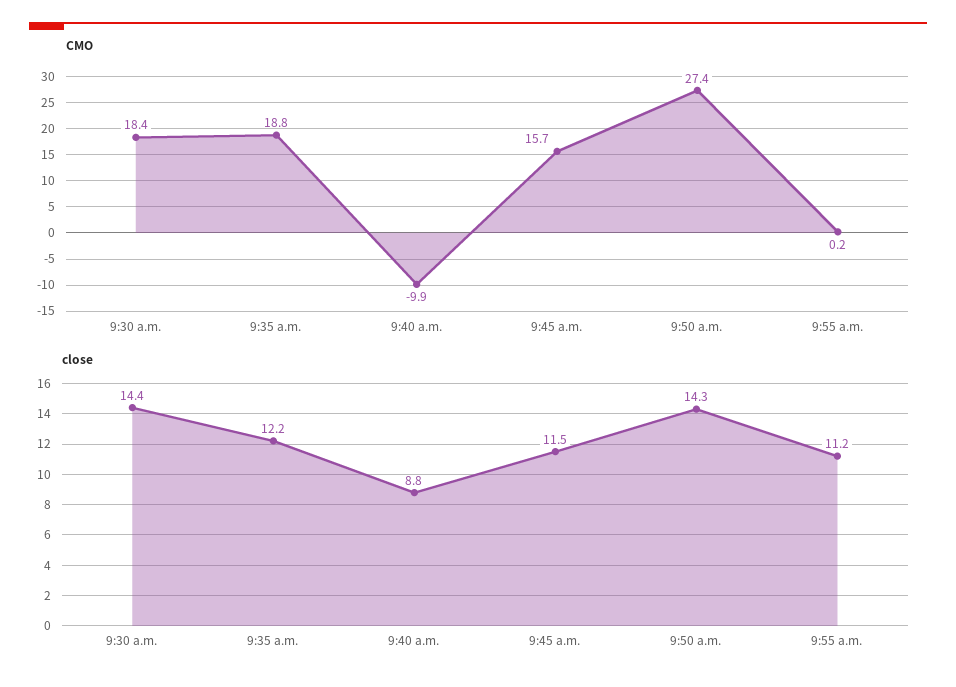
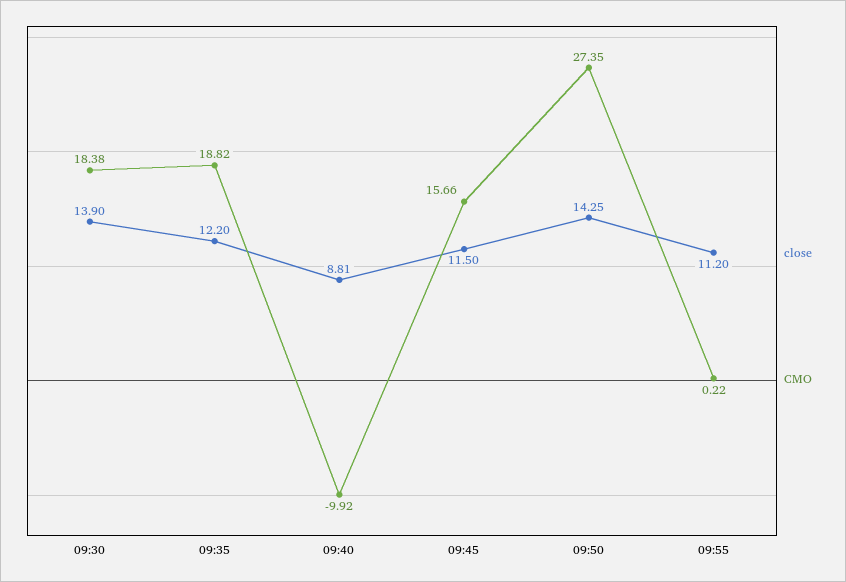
  {
    "CMO": {
      "9:30 a.m.": 18.38,
      "9:35 a.m.": 18.82,
      "9:40 a.m.": -9.92,
      "9:45 a.m.": 15.66,
      "9:50 a.m.": 27.35,
      "9:55 a.m.": 0.22
    },
    "close": {
-     "9:30 a.m.": 14.4,
+     "9:30 a.m.": 13.9,
      "9:35 a.m.": 12.2,
      "9:40 a.m.": 8.81,
      "9:45 a.m.": 11.5,
      "9:50 a.m.": 14.25,
      "9:55 a.m.": 11.2
    }
  }

